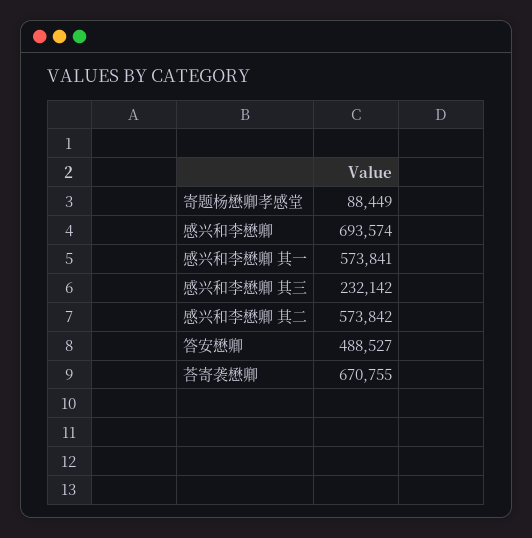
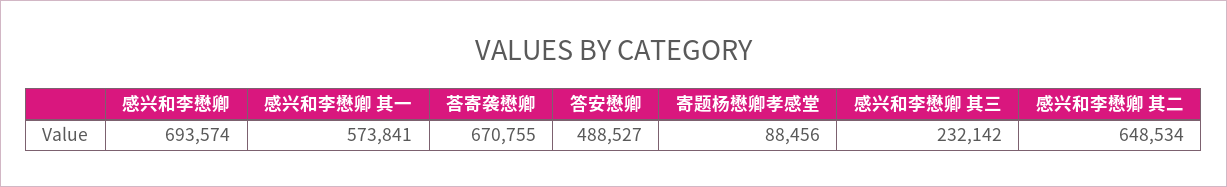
  {
-   "寄题杨懋卿孝感堂": 88449,
+   "寄题杨懋卿孝感堂": 88456,
    "感兴和李懋卿": 693574,
    "感兴和李懋卿 其一": 573841,
    "感兴和李懋卿 其三": 232142,
-   "感兴和李懋卿 其二": 573842,
+   "感兴和李懋卿 其二": 648534,
    "答安懋卿": 488527,
    "荅寄袭懋卿": 670755
  }

